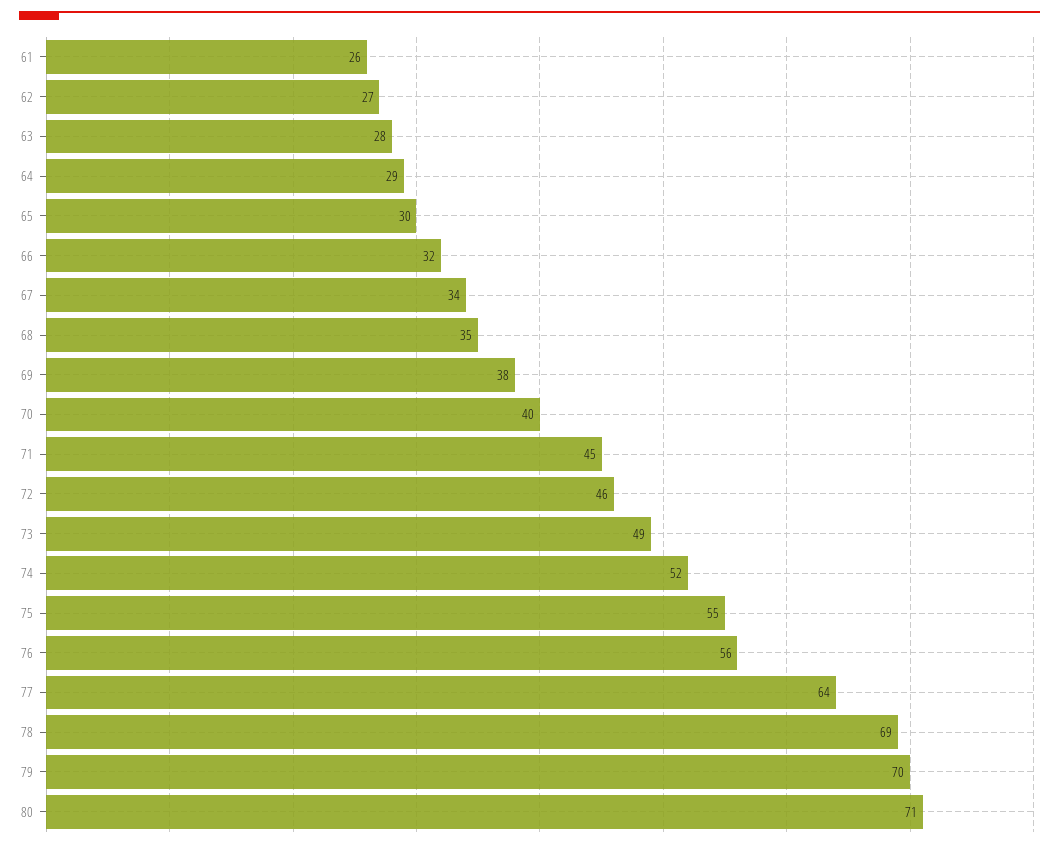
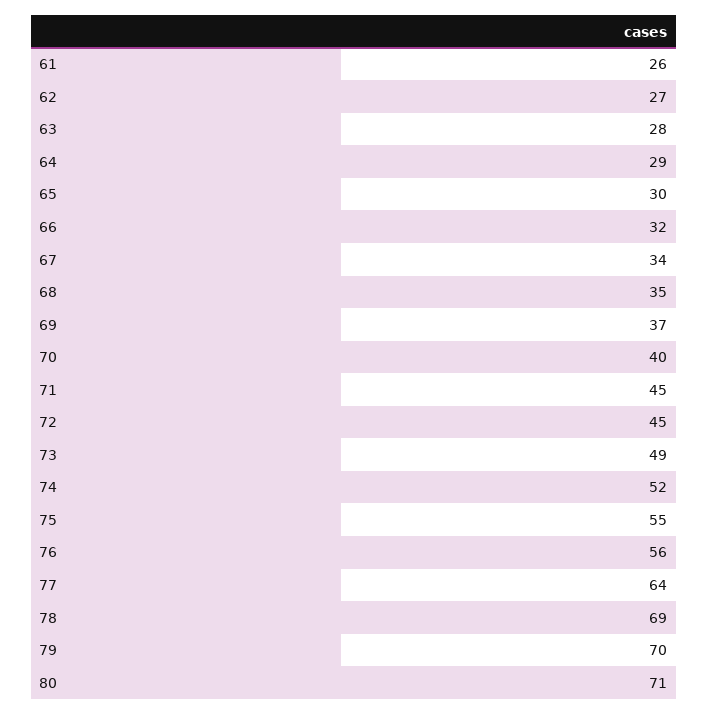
  {
    "61": 26,
    "62": 27,
    "63": 28,
    "64": 29,
    "65": 30,
    "66": 32,
    "67": 34,
    "68": 35,
-   "69": 38,
+   "69": 37,
    "70": 40,
    "71": 45,
-   "72": 46,
+   "72": 45,
    "73": 49,
    "74": 52,
    "75": 55,
    "76": 56,
    "77": 64,
    "78": 69,
    "79": 70,
    "80": 71
  }

